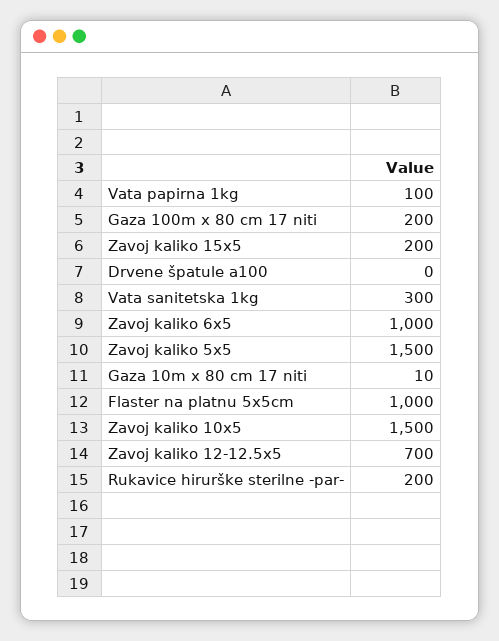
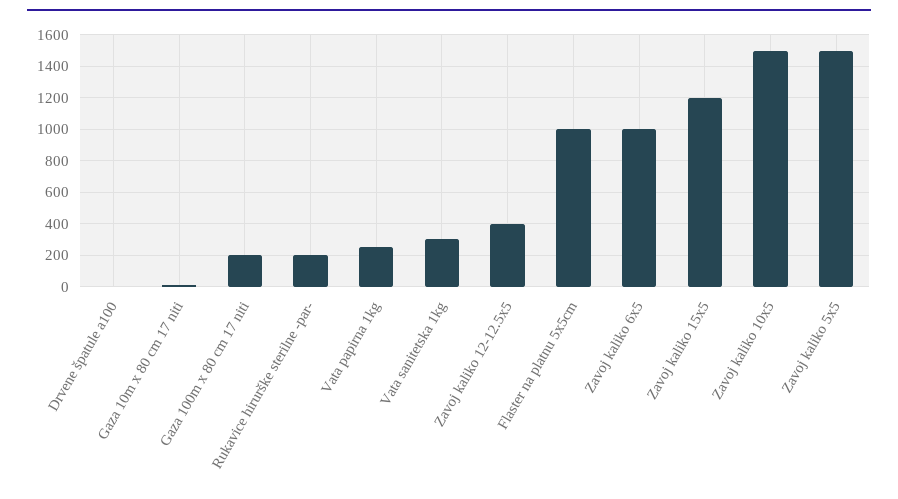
  {
-   "Vata papirna 1kg": 100,
+   "Vata papirna 1kg": 250,
    "Gaza 100m x 80 cm 17 niti": 200,
-   "Zavoj kaliko 15x5": 200,
+   "Zavoj kaliko 15x5": 1200,
    "Drvene špatule a100": 0,
    "Vata sanitetska 1kg": 300,
    "Zavoj kaliko 6x5": 1000,
    "Zavoj kaliko 5x5": 1500,
    "Gaza 10m x 80 cm 17 niti": 10,
    "Flaster na platnu 5x5cm": 1000,
    "Zavoj kaliko 10x5": 1500,
-   "Zavoj kaliko 12-12.5x5": 700,
+   "Zavoj kaliko 12-12.5x5": 400,
    "Rukavice hirurške sterilne -par-": 200
  }

